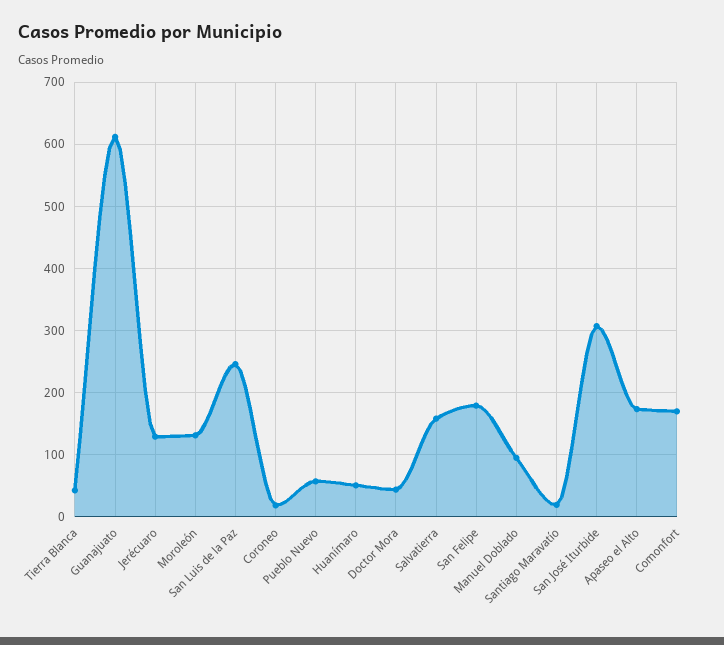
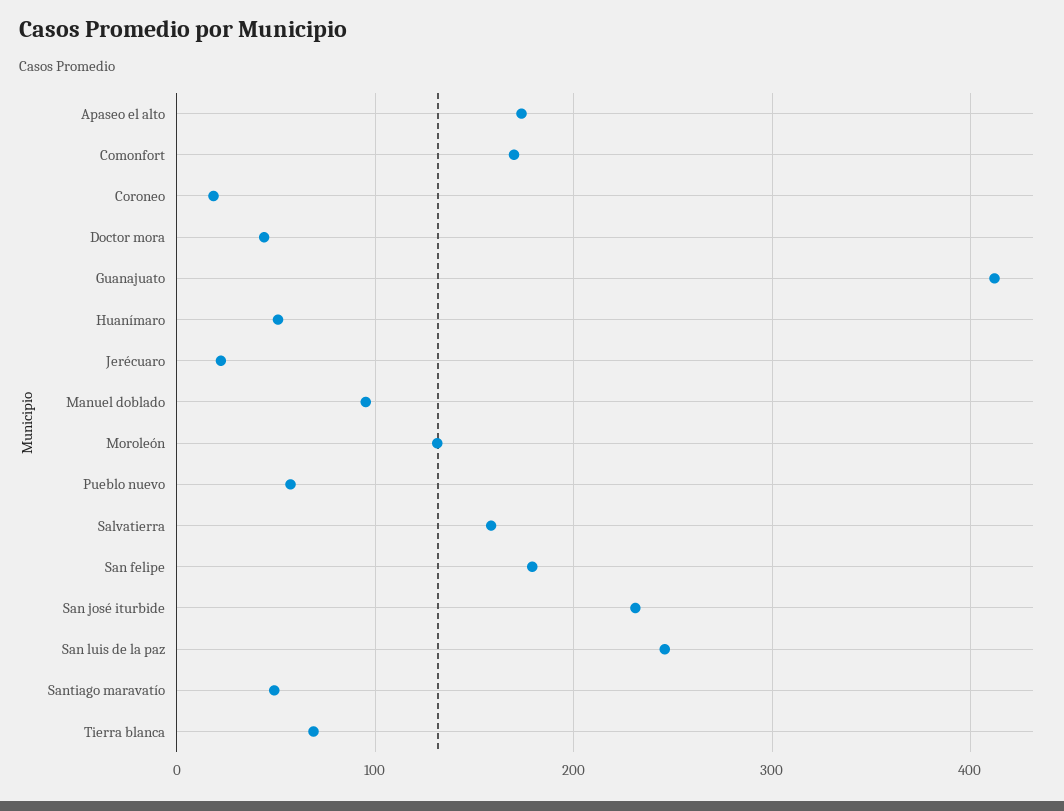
  {
-   "Tierra Blanca": 40,
+   "Tierra Blanca": 70,
-   "Guanajuato": 610,
+   "Guanajuato": 410,
-   "Jerécuaro": 130,
+   "Jerécuaro": 20,
    "Moroleón": 130,
    "San Luis de la Paz": 250,
    "Coroneo": 20,
    "Pueblo Nuevo": 60,
    "Huanímaro": 50,
    "Doctor Mora": 40,
    "Salvatierra": 160,
    "San Felipe": 180,
    "Manuel Doblado": 100,
-   "Santiago Maravatío": 20,
+   "Santiago Maravatío": 50,
-   "San José Iturbide": 310,
+   "San José Iturbide": 230,
    "Apaseo el Alto": 170,
    "Comonfort": 170
  }

